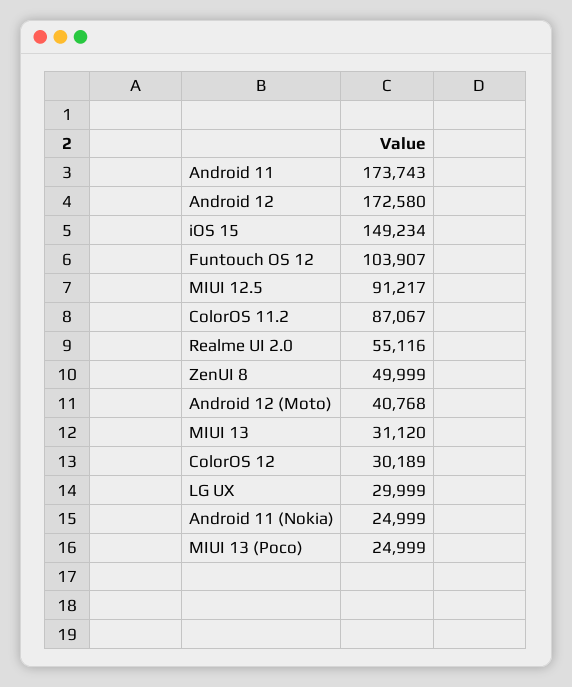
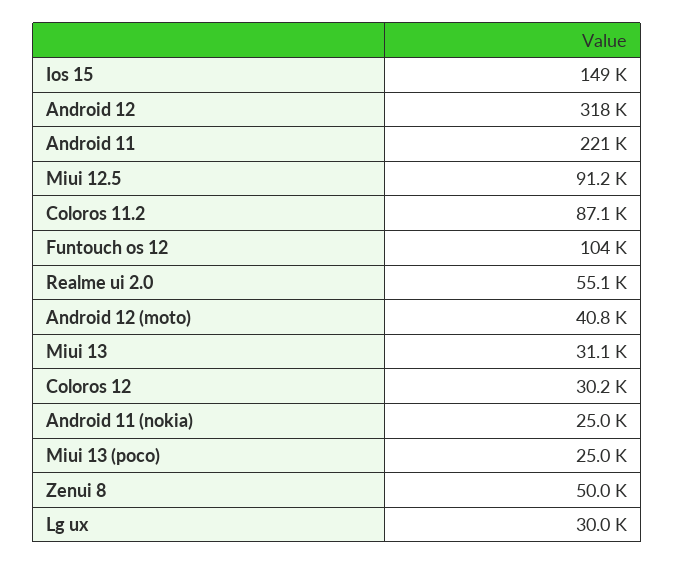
  {
-   "Android 11": 173743,
+   "Android 11": 221000,
-   "Android 12": 172580,
+   "Android 12": 318000,
    "iOS 15": 149234,
    "Funtouch OS 12": 103907,
    "MIUI 12.5": 91217,
    "ColorOS 11.2": 87067,
    "Realme UI 2.0": 55116,
    "ZenUI 8": 49999,
    "Android 12 (Moto)": 40768,
    "MIUI 13": 31120,
    "ColorOS 12": 30189,
    "LG UX": 29999,
    "Android 11 (Nokia)": 24999,
    "MIUI 13 (Poco)": 24999
  }

